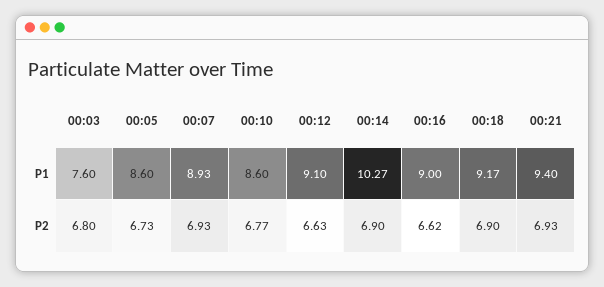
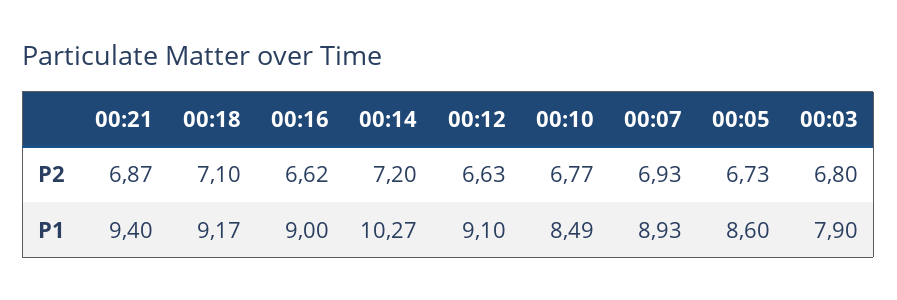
  {
    "00:03": {
-     "P1": 7.6,
+     "P1": 7.9,
      "P2": 6.8
    },
    "00:05": {
      "P1": 8.6,
      "P2": 6.73
    },
    "00:07": {
      "P1": 8.93,
      "P2": 6.93
    },
    "00:10": {
-     "P1": 8.6,
+     "P1": 8.49,
      "P2": 6.77
    },
    "00:12": {
      "P1": 9.1,
      "P2": 6.63
    },
    "00:14": {
      "P1": 10.27,
-     "P2": 6.9
+     "P2": 7.2
    },
    "00:16": {
      "P1": 9,
      "P2": 6.62
    },
    "00:18": {
      "P1": 9.17,
-     "P2": 6.9
+     "P2": 7.1
    },
    "00:21": {
      "P1": 9.4,
-     "P2": 6.93
+     "P2": 6.87
    }
  }

